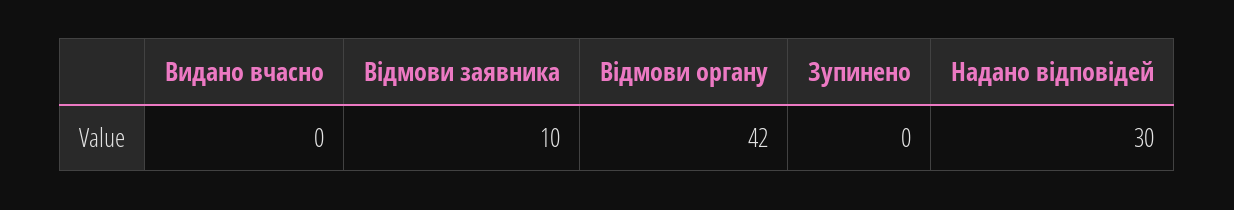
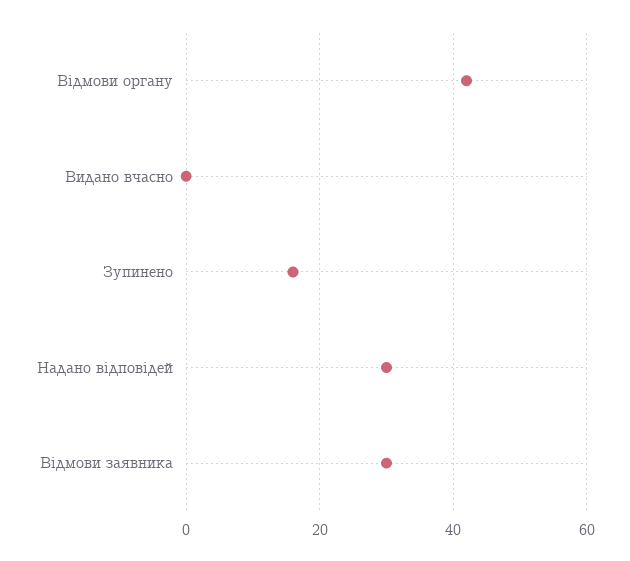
  {
    "Видано вчасно": 0,
-   "Відмови заявника": 10,
+   "Відмови заявника": 30,
    "Відмови органу": 42,
-   "Зупинено": 0,
+   "Зупинено": 15,
    "Надано відповідей": 30
  }

